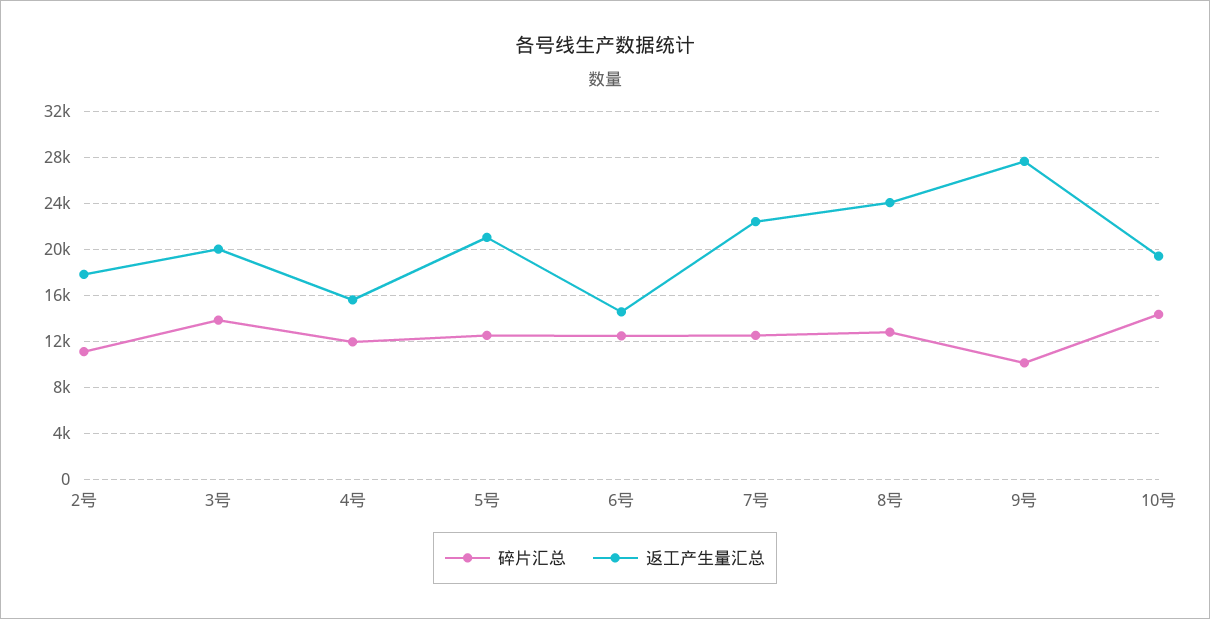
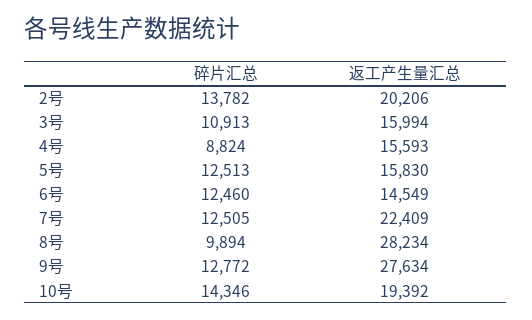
  {
    "碎片汇总": {
-     "2号": 11000,
+     "2号": 13782,
-     "3号": 14000,
+     "3号": 10913,
-     "4号": 12000,
+     "4号": 8824,
      "5号": 12513,
      "6号": 12460,
      "7号": 12505,
-     "8号": 13000,
+     "8号": 9894,
-     "9号": 10000,
+     "9号": 12772,
      "10号": 14346
    },
    "返工产生量汇总": {
-     "2号": 18000,
+     "2号": 20206,
-     "3号": 20000,
+     "3号": 15994,
      "4号": 15593,
-     "5号": 21000,
+     "5号": 15830,
      "6号": 14549,
      "7号": 22409,
-     "8号": 24000,
+     "8号": 28234,
      "9号": 27634,
      "10号": 19392
    }
  }

